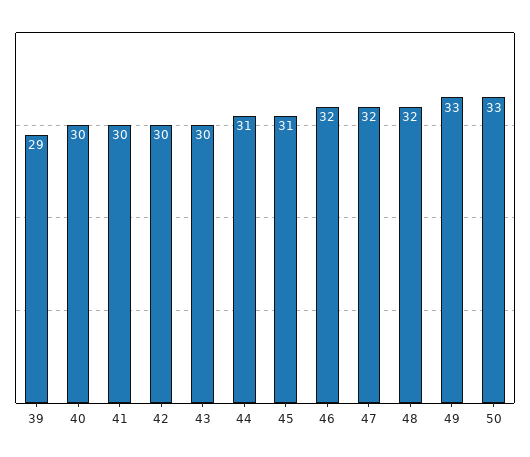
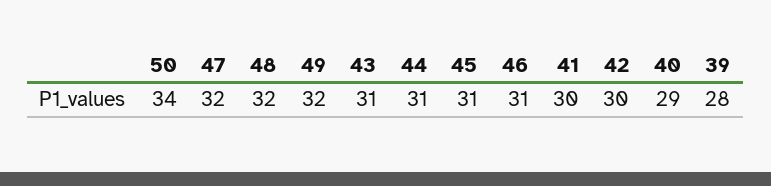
  {
-   "39": 29,
+   "39": 28,
-   "40": 30,
+   "40": 29,
    "41": 30,
    "42": 30,
-   "43": 30,
+   "43": 31,
    "44": 31,
    "45": 31,
-   "46": 32,
+   "46": 31,
    "47": 32,
    "48": 32,
-   "49": 33,
+   "49": 32,
-   "50": 33
+   "50": 34
  }

